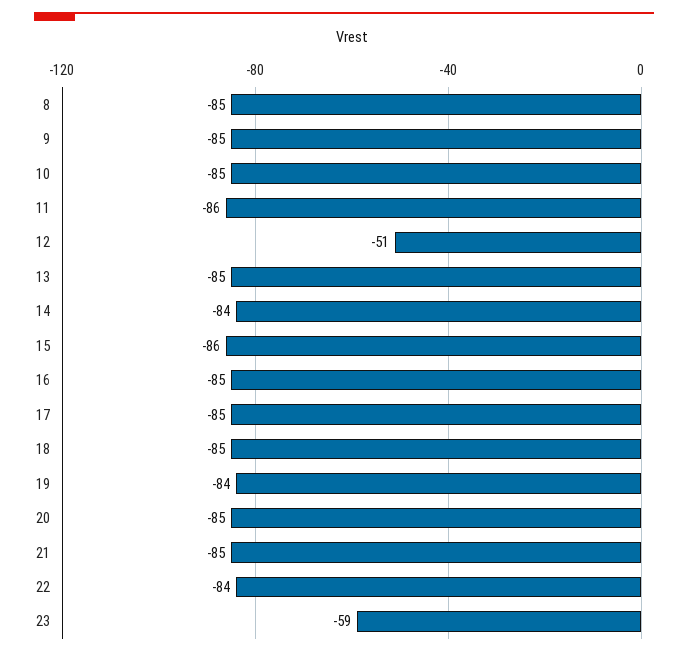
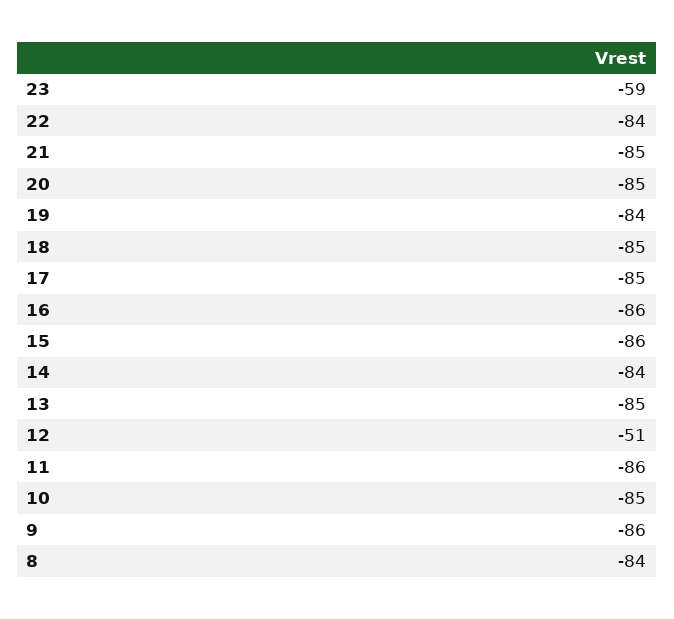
  {
-   "8": -85,
+   "8": -84,
-   "9": -85,
+   "9": -86,
    "10": -85,
    "11": -86,
    "12": -51,
    "13": -85,
    "14": -84,
    "15": -86,
-   "16": -85,
+   "16": -86,
    "17": -85,
    "18": -85,
    "19": -84,
    "20": -85,
    "21": -85,
    "22": -84,
    "23": -59
  }

